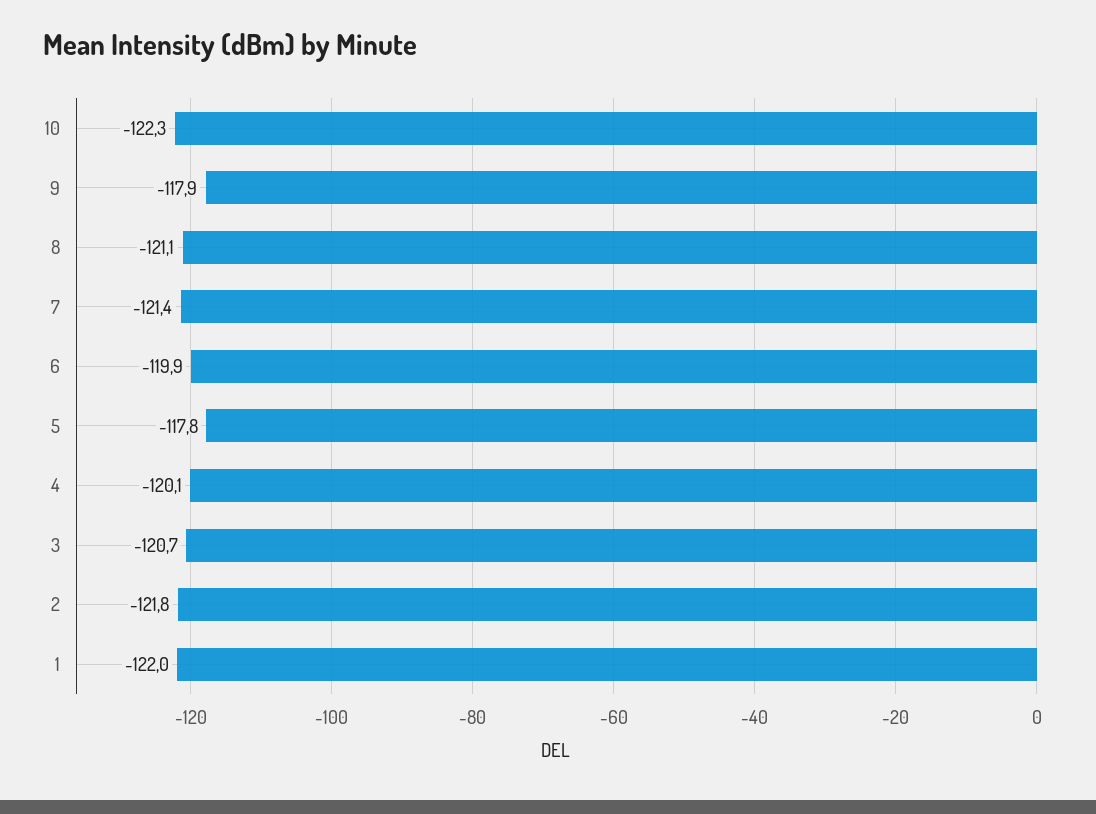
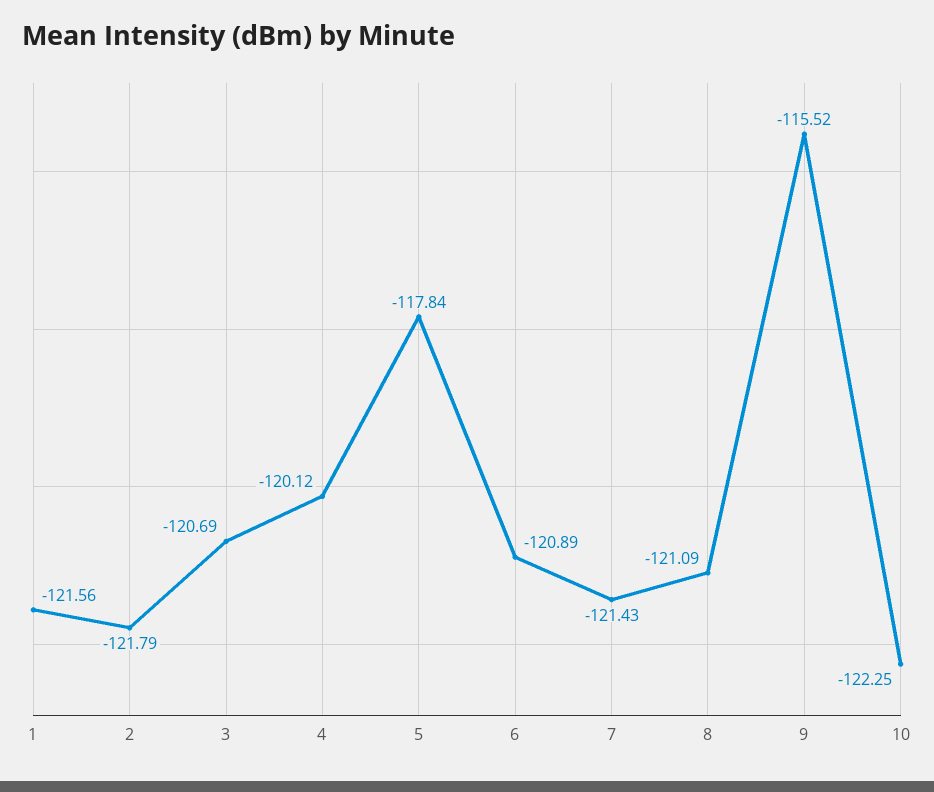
  {
    "10": -122.25,
-   "9": -117.9,
+   "9": -115.52,
    "8": -121.09,
    "7": -121.43,
-   "6": -119.9,
+   "6": -120.89,
    "5": -117.84,
    "4": -120.12,
    "3": -120.69,
    "2": -121.79,
-   "1": -122
+   "1": -121.56
  }

